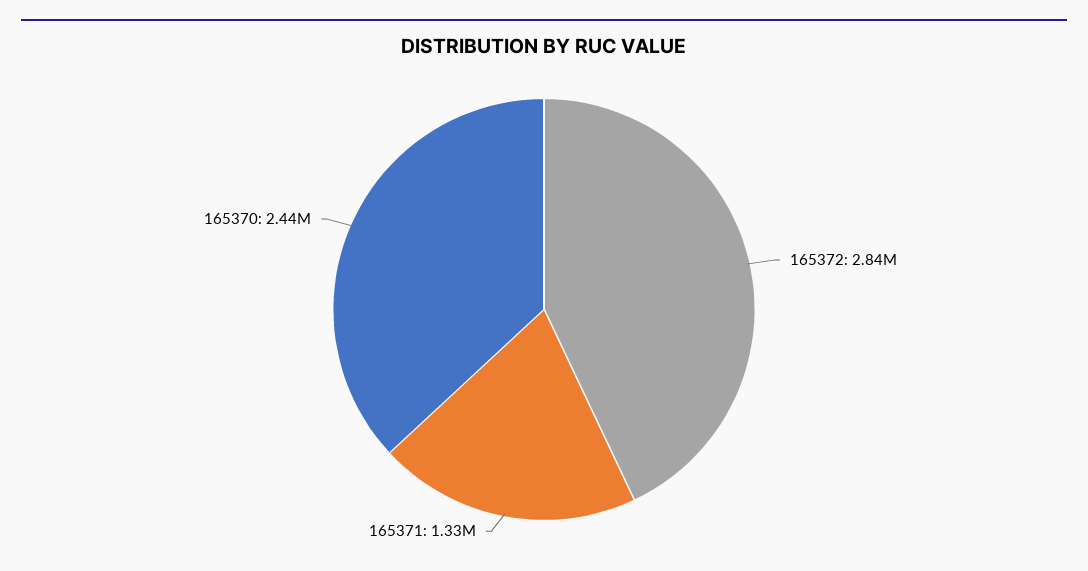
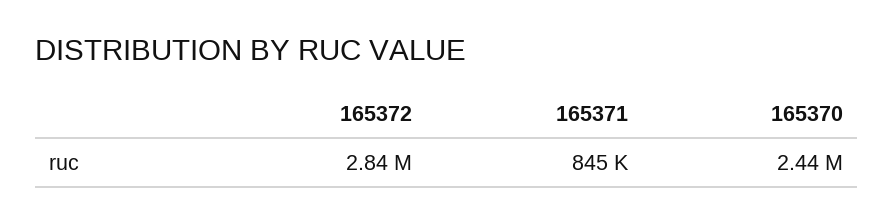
  {
    "165372": 2840000,
-   "165371": 1330000,
+   "165371": 845000,
    "165370": 2440000
  }

